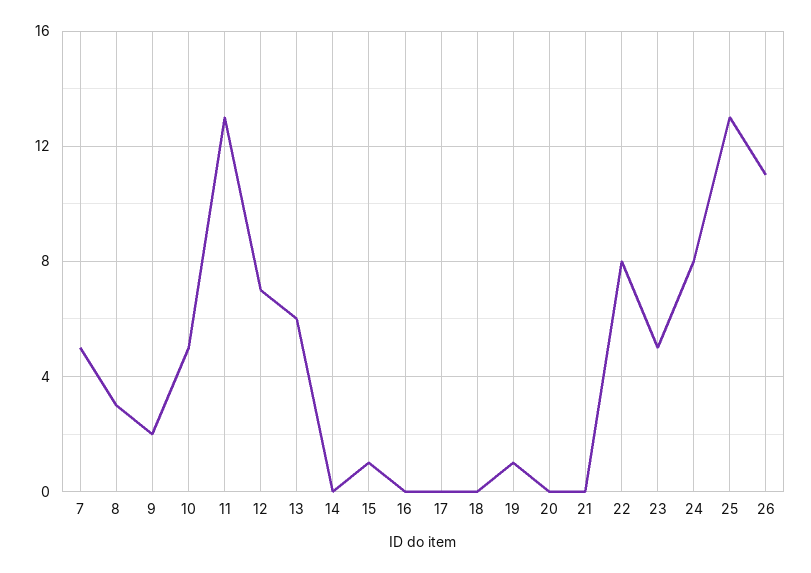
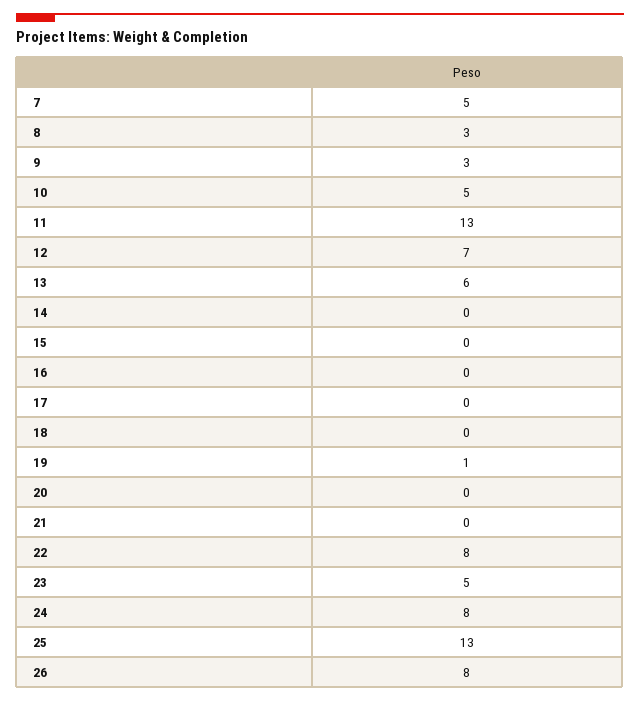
  {
    "7": 5,
    "8": 3,
-   "9": 2,
+   "9": 3,
    "10": 5,
    "11": 13,
    "12": 7,
    "13": 6,
    "14": 0,
-   "15": 1,
+   "15": 0,
    "16": 0,
    "17": 0,
    "18": 0,
    "19": 1,
    "20": 0,
    "21": 0,
    "22": 8,
    "23": 5,
    "24": 8,
    "25": 13,
-   "26": 11
+   "26": 8
  }

